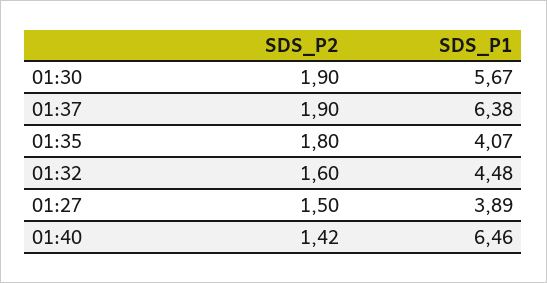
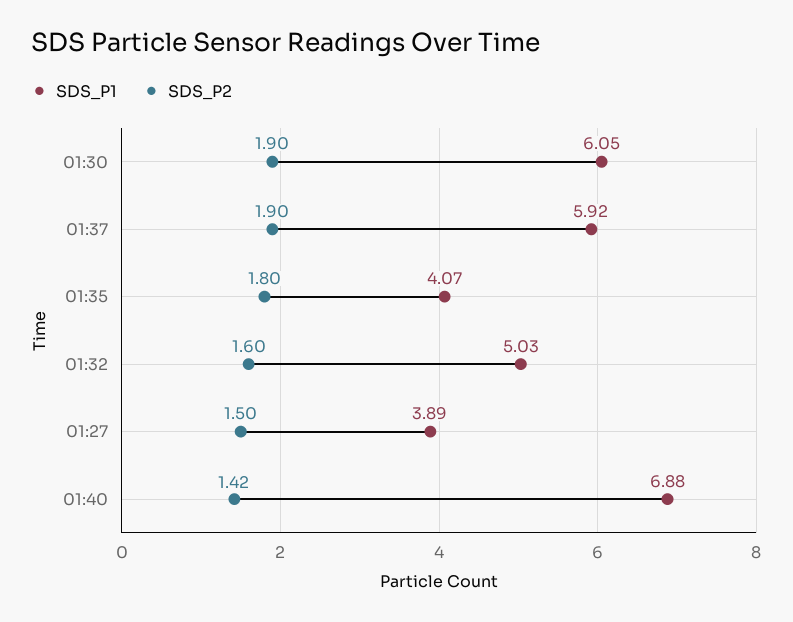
  {
    "SDS_P2": {
      "01:30": 1.9,
      "01:37": 1.9,
      "01:35": 1.8,
      "01:32": 1.6,
      "01:27": 1.5,
      "01:40": 1.42
    },
    "SDS_P1": {
-     "01:30": 5.67,
+     "01:30": 6.05,
-     "01:37": 6.38,
+     "01:37": 5.92,
      "01:35": 4.07,
-     "01:32": 4.48,
+     "01:32": 5.03,
      "01:27": 3.89,
-     "01:40": 6.46
+     "01:40": 6.88
    }
  }

